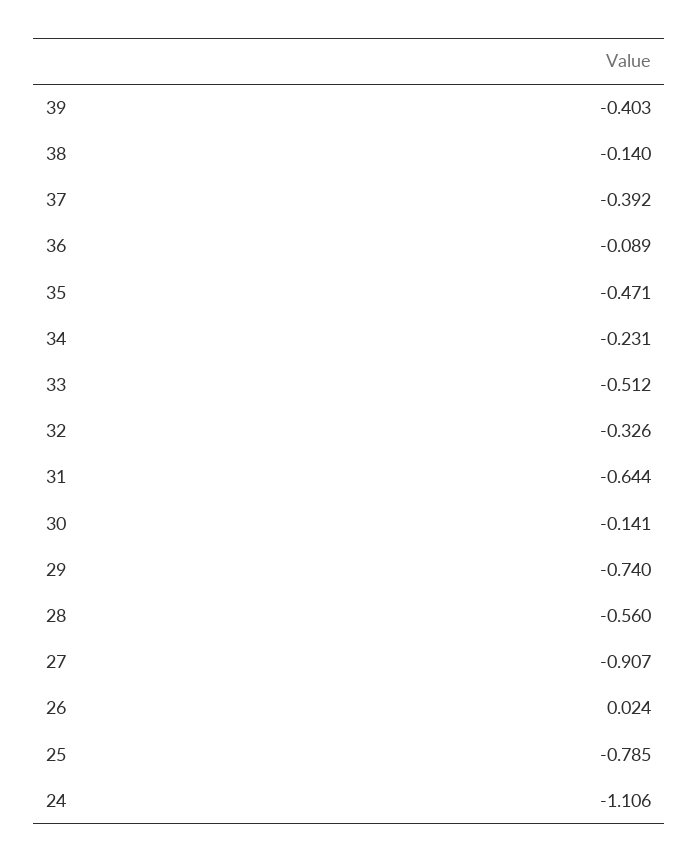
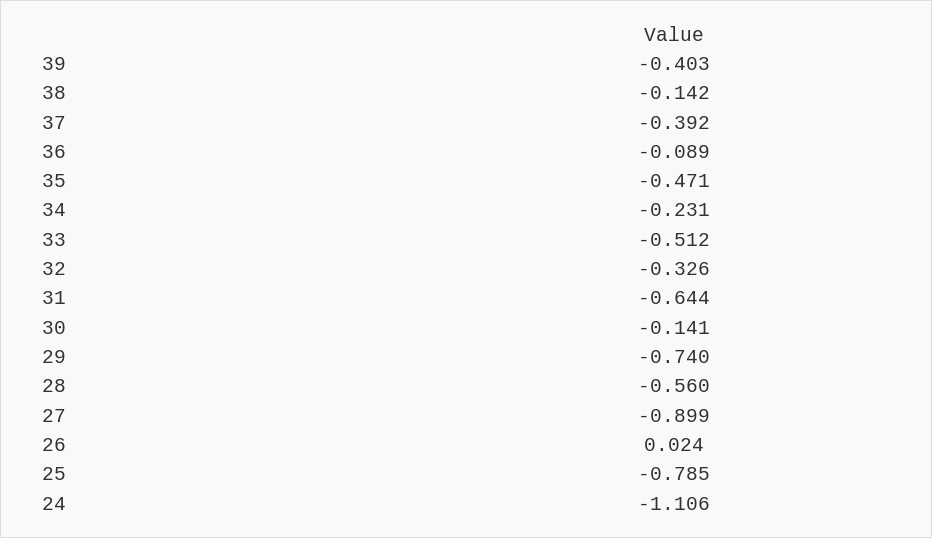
  {
    "39": -0.403,
-   "38": -0.14,
+   "38": -0.142,
    "37": -0.392,
    "36": -0.089,
    "35": -0.471,
    "34": -0.231,
    "33": -0.512,
    "32": -0.326,
    "31": -0.644,
    "30": -0.141,
    "29": -0.74,
    "28": -0.56,
-   "27": -0.907,
+   "27": -0.899,
    "26": 0.024,
    "25": -0.785,
    "24": -1.106
  }

